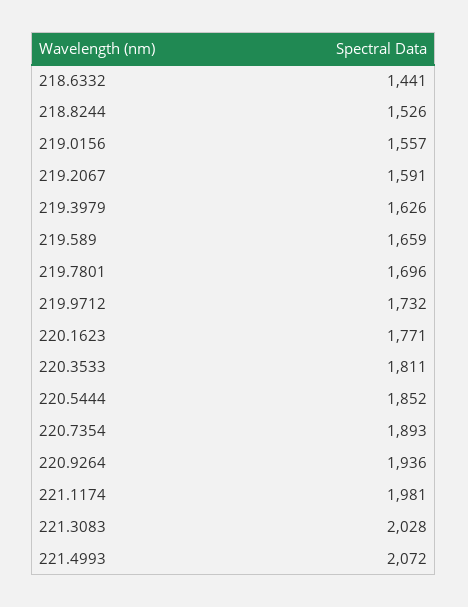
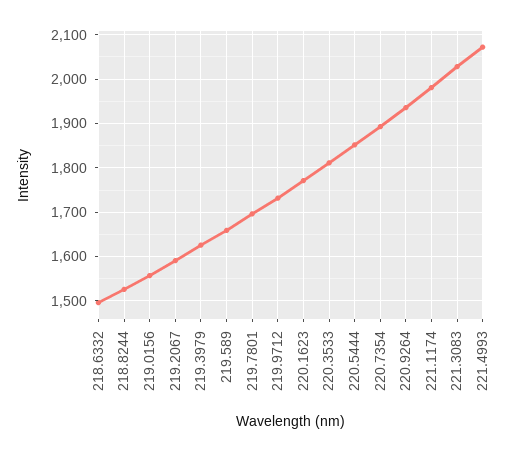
  {
-   "218.6332": 1441,
+   "218.6332": 1500,
    "218.8244": 1526,
    "219.0156": 1557,
    "219.2067": 1591,
    "219.3979": 1626,
    "219.589": 1659,
    "219.7801": 1696,
    "219.9712": 1732,
    "220.1623": 1771,
    "220.3533": 1811,
    "220.5444": 1852,
    "220.7354": 1893,
    "220.9264": 1936,
    "221.1174": 1981,
    "221.3083": 2028,
    "221.4993": 2072
  }

